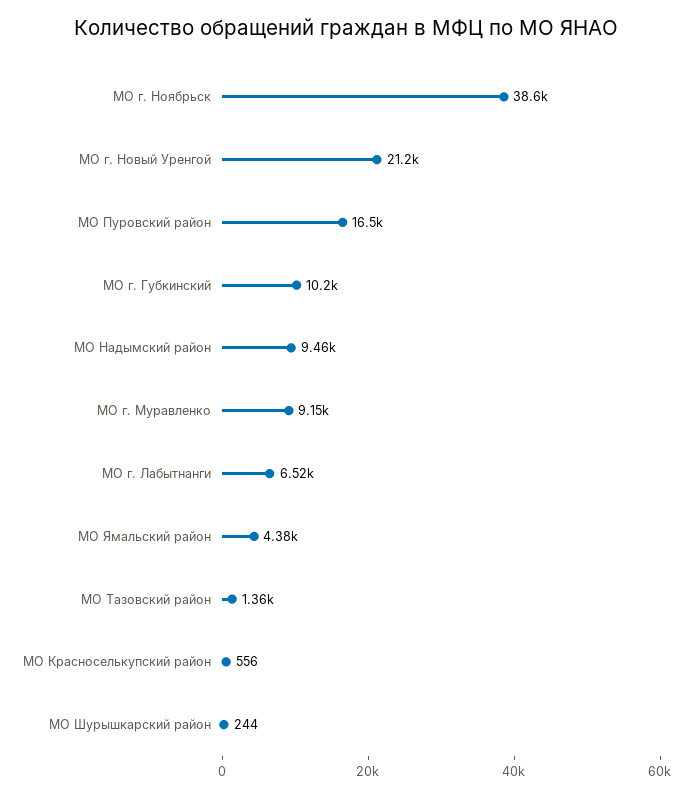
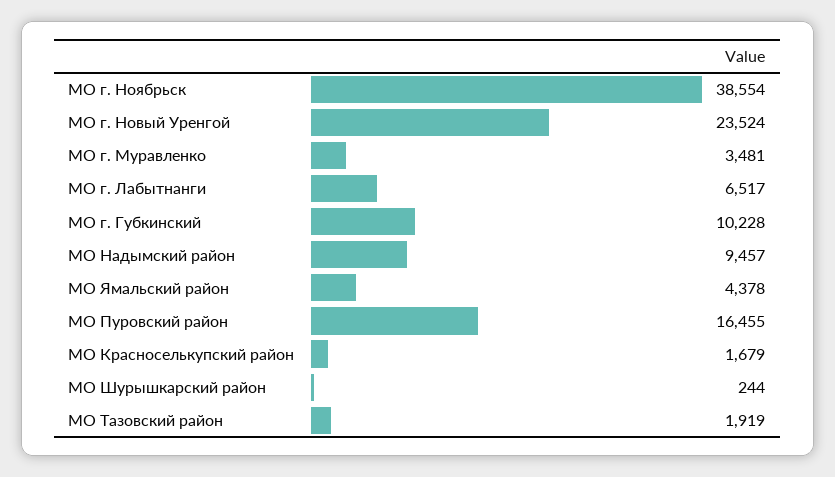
  {
    "МО г. Ноябрьск": 38554,
-   "МО г. Новый Уренгой": 21200,
+   "МО г. Новый Уренгой": 23524,
    "МО Пуровский район": 16455,
    "МО г. Губкинский": 10228,
    "МО Надымский район": 9457,
-   "МО г. Муравленко": 9150,
+   "МО г. Муравленко": 3481,
    "МО г. Лабытнанги": 6517,
    "МО Ямальский район": 4378,
-   "МО Тазовский район": 1360,
+   "МО Тазовский район": 1919,
-   "МО Красноселькупский район": 556,
+   "МО Красноселькупский район": 1679,
    "МО Шурышкарский район": 244
  }

